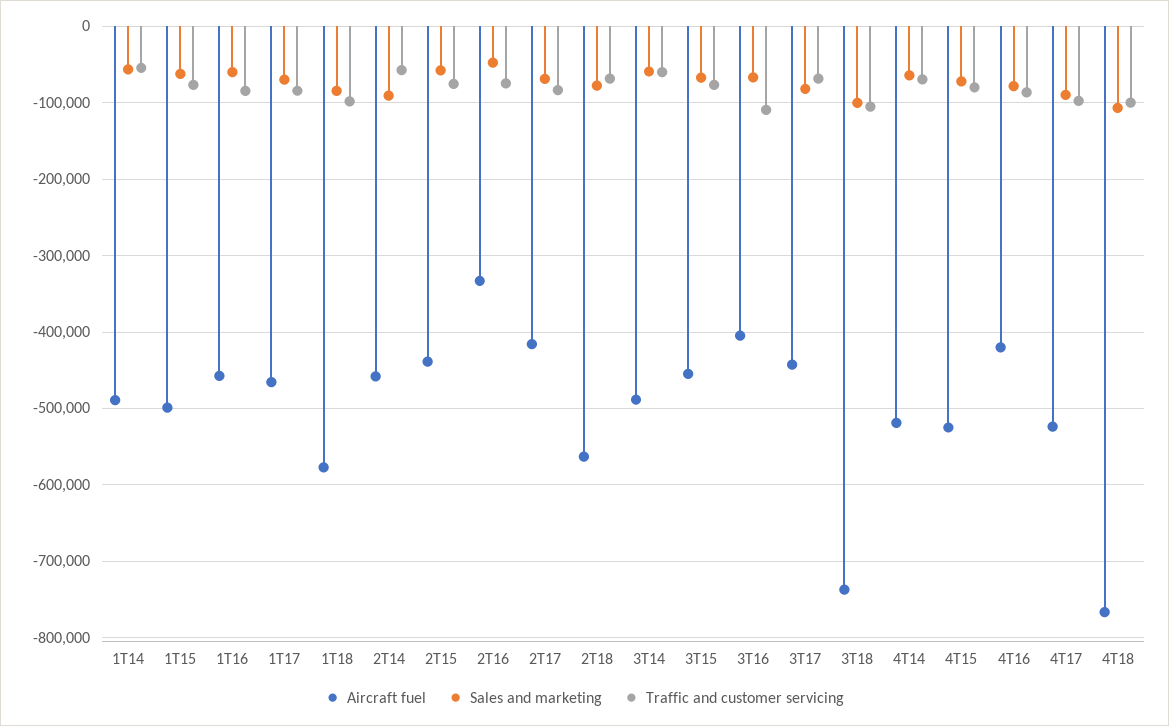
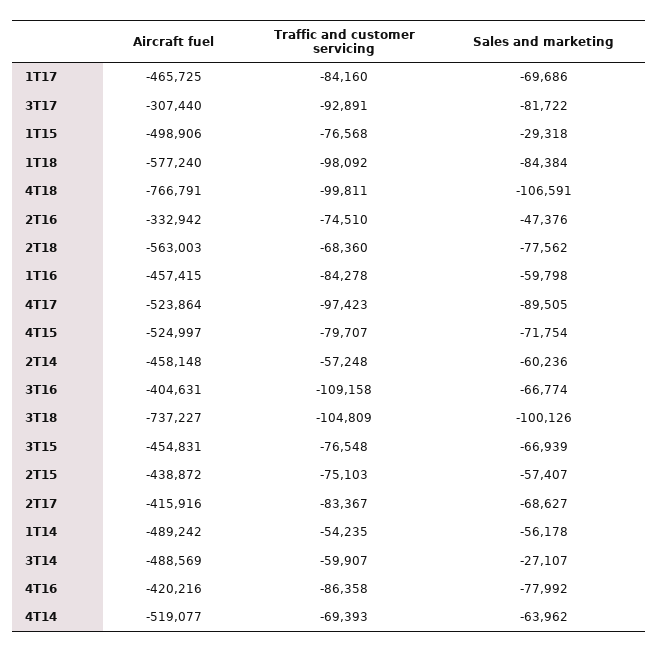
  {
    "Aircraft fuel": {
      "1T14": -489242,
      "1T15": -498906,
      "1T16": -457415,
      "1T17": -465725,
      "1T18": -577240,
      "2T14": -458148,
      "2T15": -438872,
      "2T16": -332942,
      "2T17": -415916,
      "2T18": -563003,
      "3T14": -488569,
      "3T15": -454831,
      "3T16": -404631,
-     "3T17": -440000,
+     "3T17": -307440,
      "3T18": -737227,
      "4T14": -519077,
      "4T15": -524997,
      "4T16": -420216,
      "4T17": -523864,
      "4T18": -766791
    },
    "Sales and marketing": {
      "1T14": -56178,
-     "1T15": -60000,
+     "1T15": -29318,
      "1T16": -59798,
      "1T17": -69686,
      "1T18": -84384,
-     "2T14": -90000,
+     "2T14": -60236,
      "2T15": -57407,
      "2T16": -47376,
      "2T17": -68627,
      "2T18": -77562,
-     "3T14": -60000,
+     "3T14": -27107,
      "3T15": -66939,
      "3T16": -66774,
      "3T17": -81722,
      "3T18": -100126,
      "4T14": -63962,
      "4T15": -71754,
      "4T16": -77992,
      "4T17": -89505,
      "4T18": -106591
    },
    "Traffic and customer servicing": {
      "1T14": -54235,
      "1T15": -76568,
      "1T16": -84278,
      "1T17": -84160,
      "1T18": -98092,
      "2T14": -57248,
      "2T15": -75103,
      "2T16": -74510,
      "2T17": -83367,
      "2T18": -68360,
      "3T14": -59907,
      "3T15": -76548,
      "3T16": -109158,
-     "3T17": -70000,
+     "3T17": -92891,
      "3T18": -104809,
      "4T14": -69393,
      "4T15": -79707,
      "4T16": -86358,
      "4T17": -97423,
      "4T18": -99811
    }
  }

